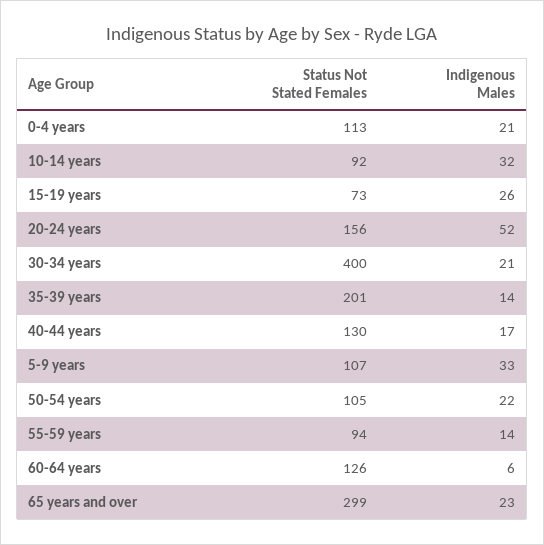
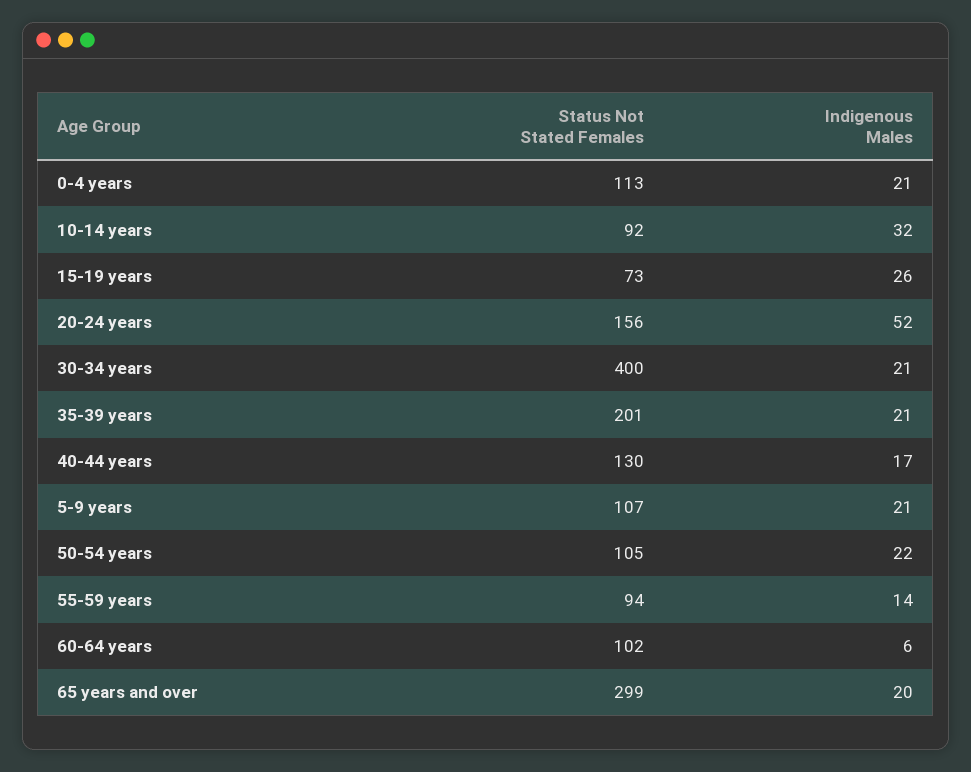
  {
    "Status Not Stated Females": {
      "0-4 years": 113,
      "10-14 years": 92,
      "15-19 years": 73,
      "20-24 years": 156,
      "30-34 years": 400,
      "35-39 years": 201,
      "40-44 years": 130,
      "5-9 years": 107,
      "50-54 years": 105,
      "55-59 years": 94,
-     "60-64 years": 126,
+     "60-64 years": 102,
      "65 years and over": 299
    },
    "Indigenous Males": {
      "0-4 years": 21,
      "10-14 years": 32,
      "15-19 years": 26,
      "20-24 years": 52,
      "30-34 years": 21,
-     "35-39 years": 14,
+     "35-39 years": 21,
      "40-44 years": 17,
-     "5-9 years": 33,
+     "5-9 years": 21,
      "50-54 years": 22,
      "55-59 years": 14,
      "60-64 years": 6,
-     "65 years and over": 23
+     "65 years and over": 20
    }
  }

